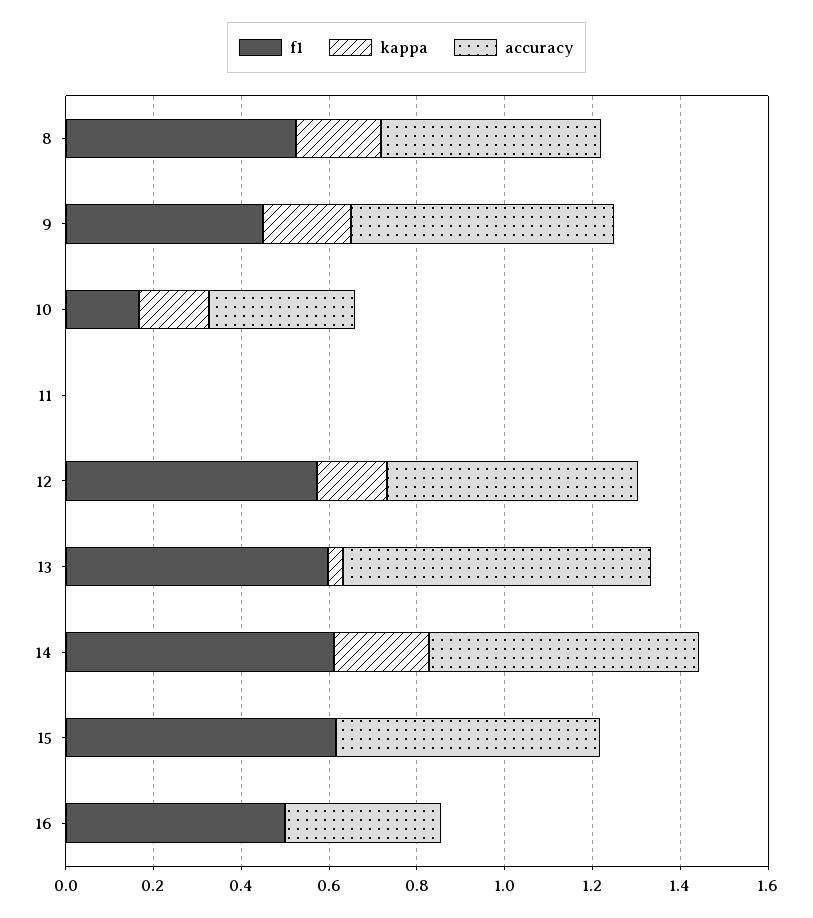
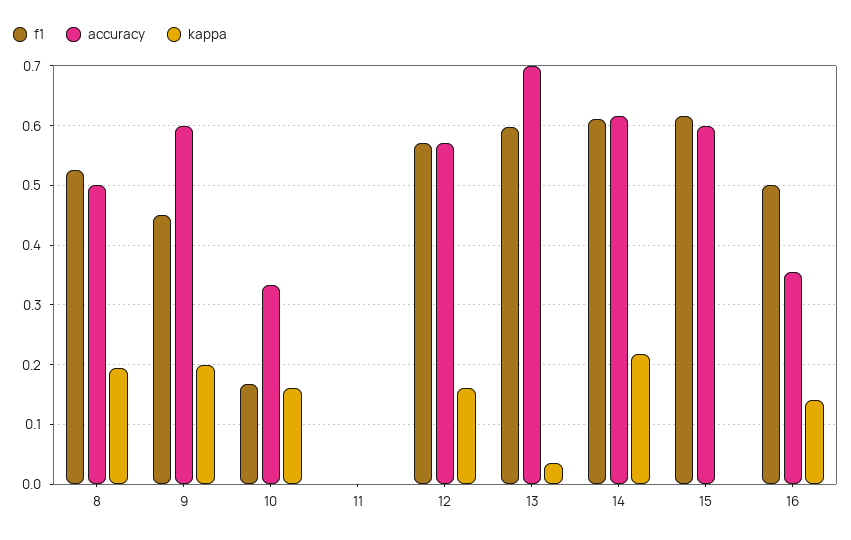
  {
    "f1": {
      "8": 0.52,
      "9": 0.46,
      "10": 0.16,
      "11": 0,
      "12": 0.58,
      "13": 0.6,
      "14": 0.62,
      "15": 0.62,
      "16": 0.5
    },
    "kappa": {
      "8": 0.2,
      "9": 0.2,
      "10": 0.16,
      "11": 0,
      "12": 0.16,
      "13": 0.04,
      "14": 0.22,
      "15": 0,
-     "16": 0
+     "16": 0.14
    },
    "accuracy": {
      "8": 0.5,
      "9": 0.6,
      "10": 0.34,
      "11": 0,
      "12": 0.58,
      "13": 0.7,
      "14": 0.62,
      "15": 0.6,
      "16": 0.36
    }
  }

